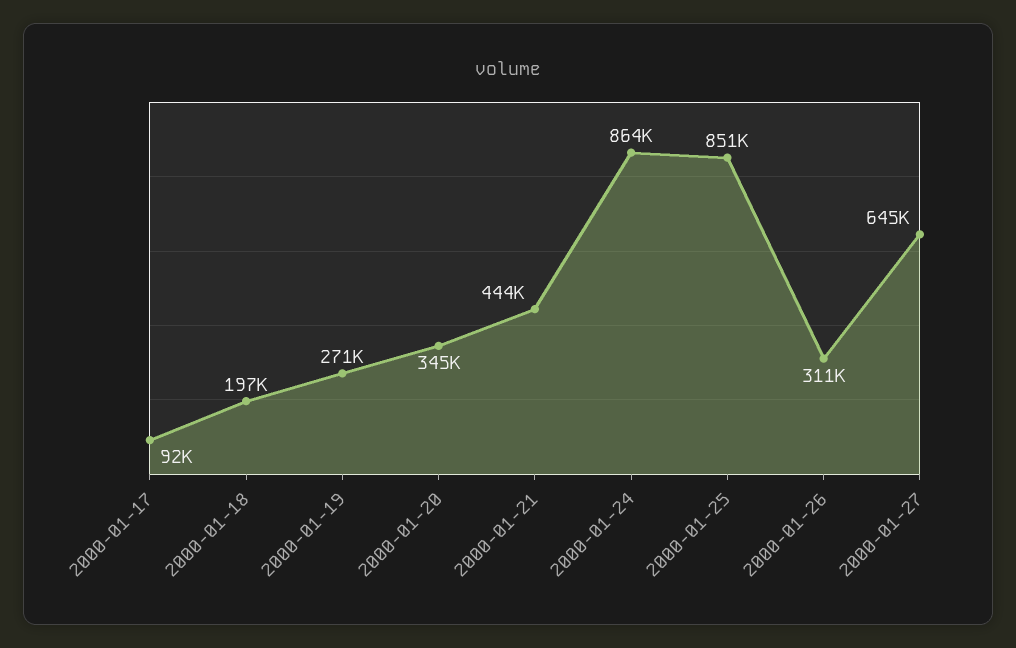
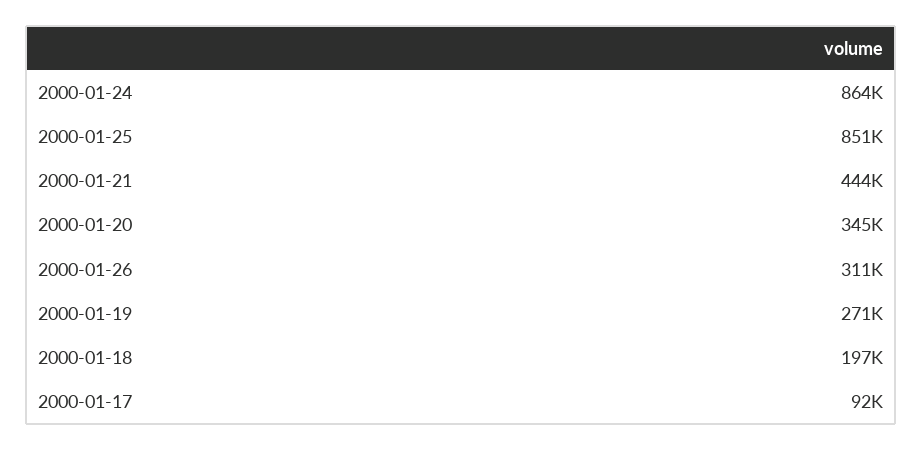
  {
    "2000-01-17": 92000,
    "2000-01-18": 197000,
    "2000-01-19": 271000,
    "2000-01-20": 345000,
    "2000-01-21": 444000,
    "2000-01-24": 864000,
    "2000-01-25": 851000,
-   "2000-01-26": 311000,
+   "2000-01-26": 311000
-   "2000-01-27": 645000
  }

